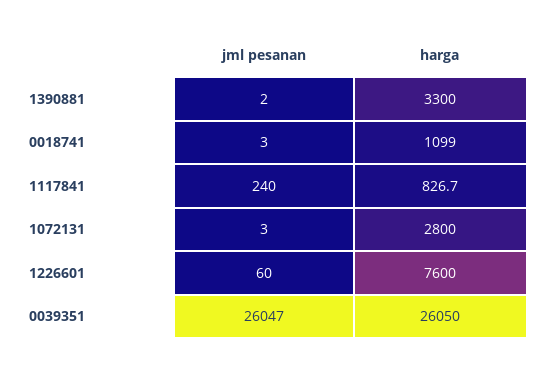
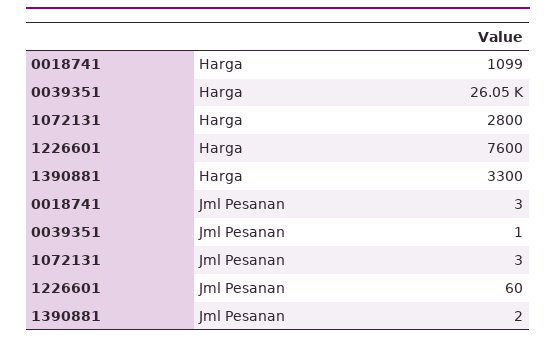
  {
    "jml pesanan": {
      "1390881": 2,
      "0018741": 3,
-     "1117841": 240,
      "1072131": 3,
      "1226601": 60,
-     "0039351": 26047
+     "0039351": 1
    },
    "harga": {
      "1390881": 3300,
      "0018741": 1099,
-     "1117841": 826.7,
      "1072131": 2800,
      "1226601": 7600,
      "0039351": 26050
    }
  }

